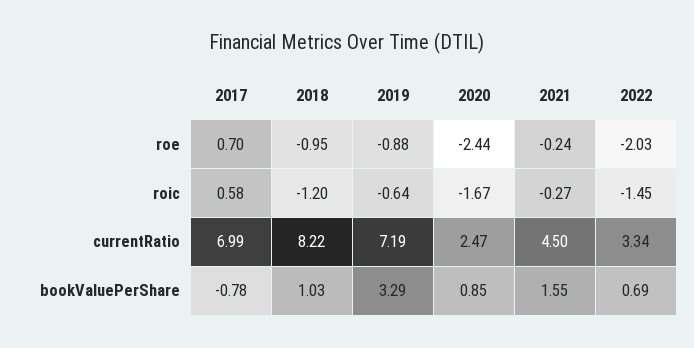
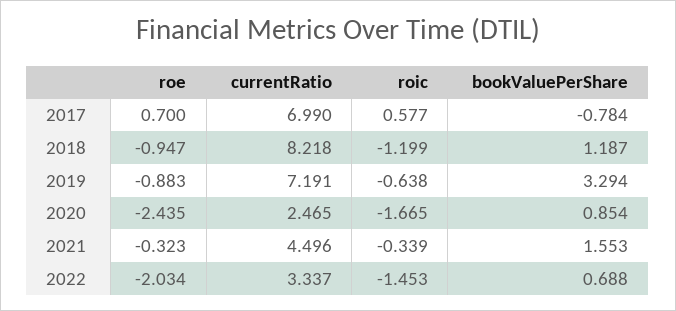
  {
    "2017": {
      "roe": 0.7,
      "roic": 0.577,
      "currentRatio": 6.99,
      "bookValuePerShare": -0.784
    },
    "2018": {
      "roe": -0.947,
      "roic": -1.199,
      "currentRatio": 8.218,
-     "bookValuePerShare": 1.03
+     "bookValuePerShare": 1.187
    },
    "2019": {
      "roe": -0.883,
      "roic": -0.638,
      "currentRatio": 7.191,
      "bookValuePerShare": 3.294
    },
    "2020": {
      "roe": -2.435,
      "roic": -1.665,
      "currentRatio": 2.465,
      "bookValuePerShare": 0.854
    },
    "2021": {
-     "roe": -0.24,
+     "roe": -0.323,
-     "roic": -0.27,
+     "roic": -0.339,
      "currentRatio": 4.496,
      "bookValuePerShare": 1.553
    },
    "2022": {
      "roe": -2.034,
      "roic": -1.453,
      "currentRatio": 3.337,
      "bookValuePerShare": 0.688
    }
  }

